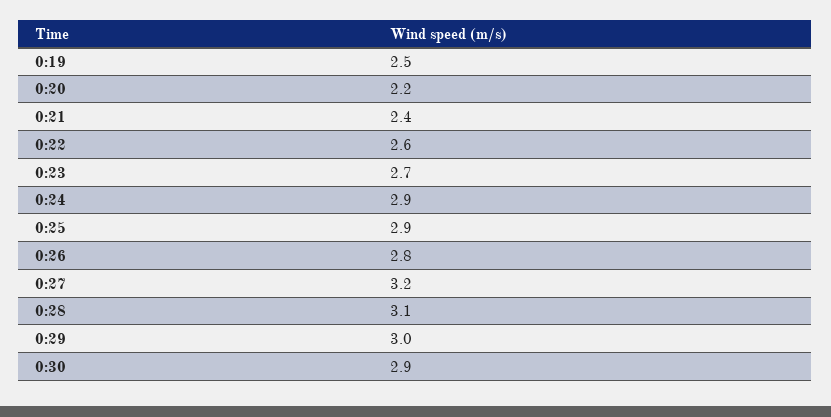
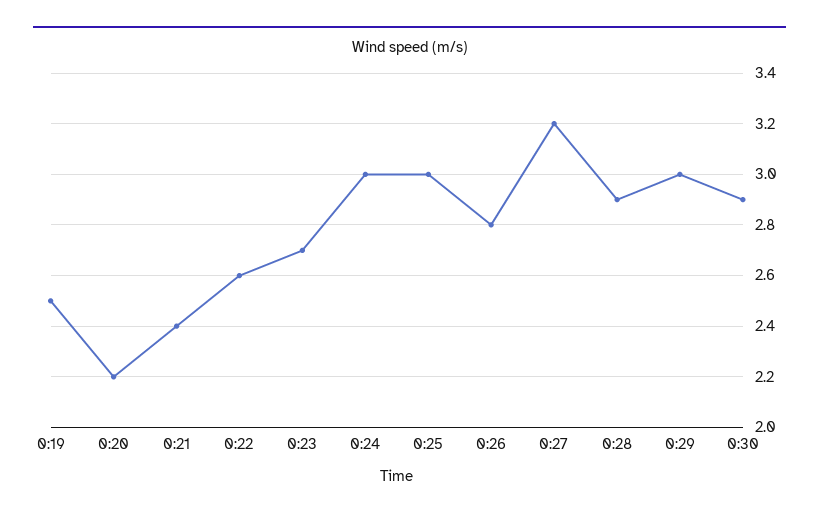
  {
    "0:19": 2.5,
    "0:20": 2.2,
    "0:21": 2.4,
    "0:22": 2.6,
    "0:23": 2.7,
-   "0:24": 2.9,
+   "0:24": 3,
-   "0:25": 2.9,
+   "0:25": 3,
    "0:26": 2.8,
    "0:27": 3.2,
-   "0:28": 3.1,
+   "0:28": 2.9,
    "0:29": 3,
    "0:30": 2.9
  }

